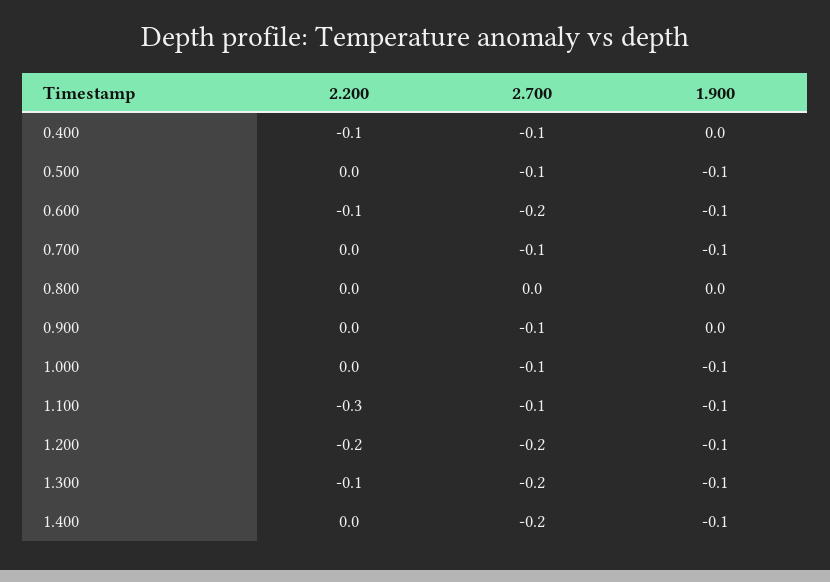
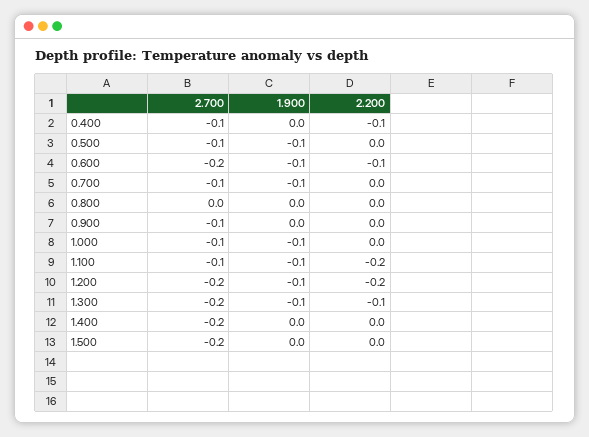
  {
    "2.200": {
      "0.400": -0.1,
      "0.500": 0,
      "0.600": -0.1,
      "0.700": 0,
      "0.800": 0,
      "0.900": 0,
      "1.000": 0,
-     "1.100": -0.3,
+     "1.100": -0.2,
      "1.200": -0.2,
      "1.300": -0.1,
-     "1.400": 0
+     "1.400": 0,
+     "1.500": 0
    },
    "2.700": {
      "0.400": -0.1,
      "0.500": -0.1,
      "0.600": -0.2,
      "0.700": -0.1,
      "0.800": 0,
      "0.900": -0.1,
      "1.000": -0.1,
      "1.100": -0.1,
      "1.200": -0.2,
      "1.300": -0.2,
-     "1.400": -0.2
+     "1.400": -0.2,
+     "1.500": -0.2
    },
    "1.900": {
      "0.400": 0,
      "0.500": -0.1,
      "0.600": -0.1,
      "0.700": -0.1,
      "0.800": 0,
      "0.900": 0,
      "1.000": -0.1,
      "1.100": -0.1,
      "1.200": -0.1,
      "1.300": -0.1,
-     "1.400": -0.1
+     "1.400": 0,
+     "1.500": 0
    }
  }

